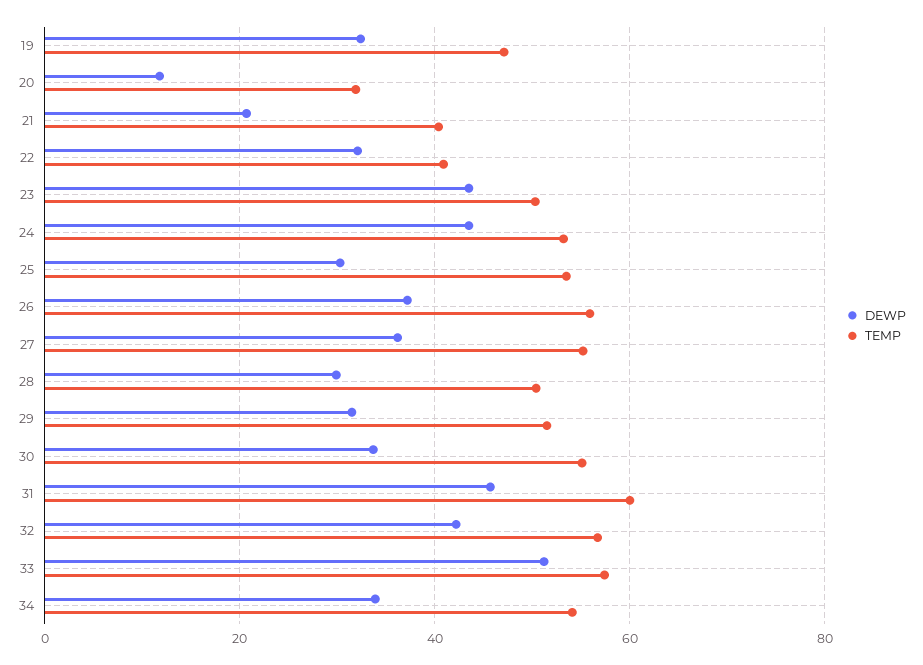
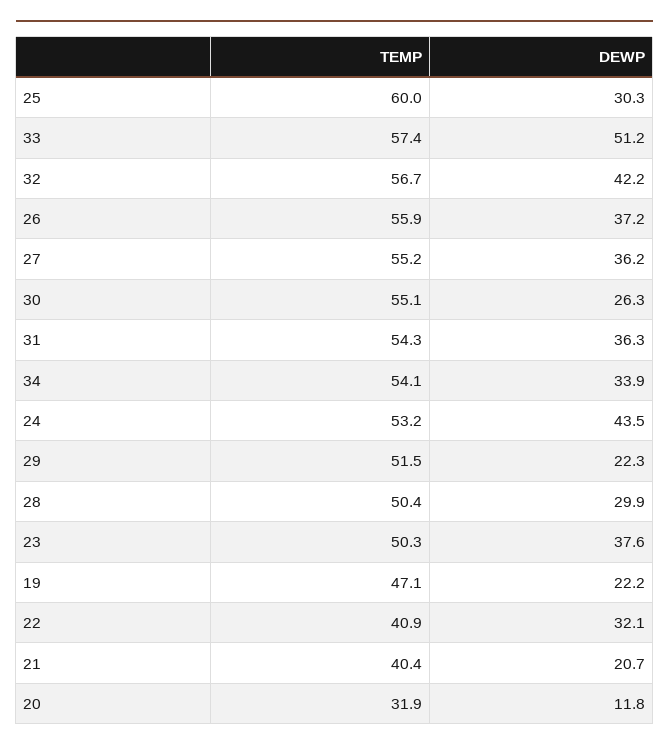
  {
    "DEWP": {
-     "19": 32,
+     "19": 22.2,
      "20": 11.8,
      "21": 20.7,
      "22": 32.1,
-     "23": 44,
+     "23": 37.6,
      "24": 43.5,
      "25": 30.3,
      "26": 37.2,
      "27": 36.2,
      "28": 29.9,
-     "29": 32,
+     "29": 22.3,
-     "30": 34,
+     "30": 26.3,
-     "31": 46,
+     "31": 36.3,
      "32": 42.2,
      "33": 51.2,
      "34": 33.9
    },
    "TEMP": {
      "19": 47.1,
      "20": 31.9,
      "21": 40.4,
      "22": 40.9,
      "23": 50.3,
      "24": 53.2,
-     "25": 54,
+     "25": 60,
      "26": 55.9,
      "27": 55.2,
      "28": 50.4,
      "29": 51.5,
      "30": 55.1,
-     "31": 60,
+     "31": 54.3,
      "32": 56.7,
      "33": 57.4,
      "34": 54.1
    }
  }

